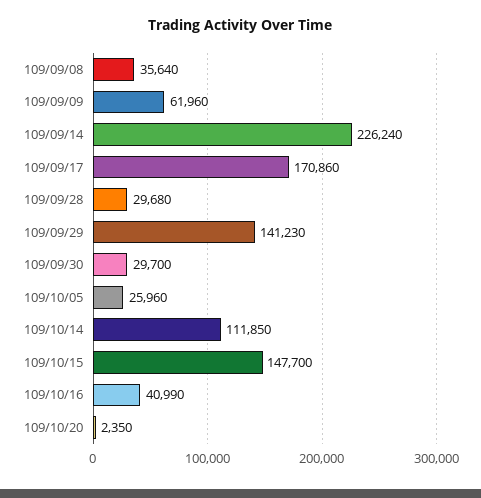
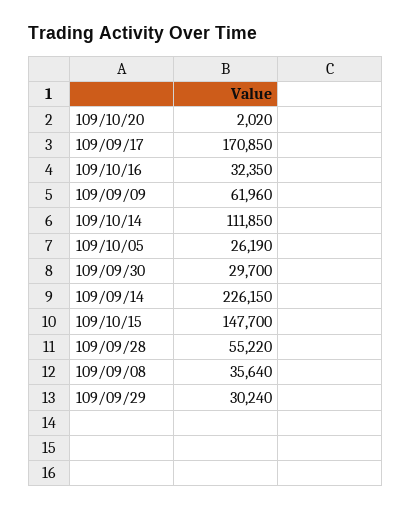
  {
    "109/09/08": 35640,
    "109/09/09": 61960,
-   "109/09/14": 226240,
+   "109/09/14": 226150,
-   "109/09/17": 170860,
+   "109/09/17": 170850,
-   "109/09/28": 29680,
+   "109/09/28": 55220,
-   "109/09/29": 141230,
+   "109/09/29": 30240,
    "109/09/30": 29700,
-   "109/10/05": 25960,
+   "109/10/05": 26190,
    "109/10/14": 111850,
    "109/10/15": 147700,
-   "109/10/16": 40990,
+   "109/10/16": 32350,
-   "109/10/20": 2350
+   "109/10/20": 2020
  }

